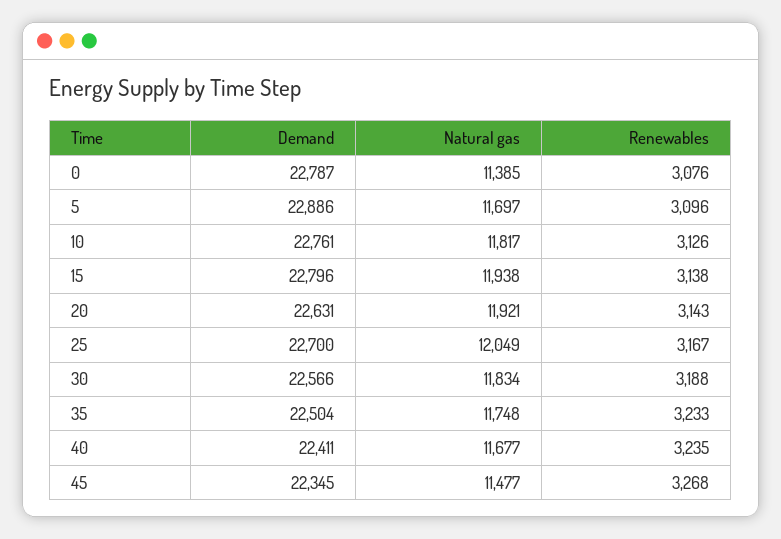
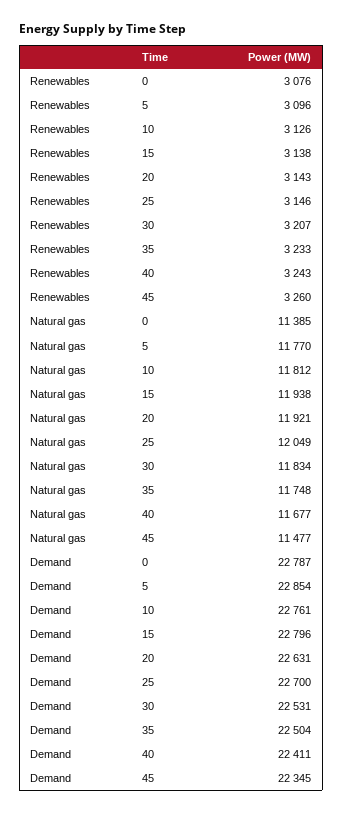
  {
    "Demand": {
      "0": 22787,
-     "5": 22886,
+     "5": 22854,
      "10": 22761,
      "15": 22796,
      "20": 22631,
      "25": 22700,
-     "30": 22566,
+     "30": 22531,
      "35": 22504,
      "40": 22411,
      "45": 22345
    },
    "Natural gas": {
      "0": 11385,
-     "5": 11697,
+     "5": 11770,
-     "10": 11817,
+     "10": 11812,
      "15": 11938,
      "20": 11921,
      "25": 12049,
      "30": 11834,
      "35": 11748,
      "40": 11677,
      "45": 11477
    },
    "Renewables": {
      "0": 3076,
      "5": 3096,
      "10": 3126,
      "15": 3138,
      "20": 3143,
-     "25": 3167,
+     "25": 3146,
-     "30": 3188,
+     "30": 3207,
      "35": 3233,
-     "40": 3235,
+     "40": 3243,
-     "45": 3268
+     "45": 3260
    }
  }

